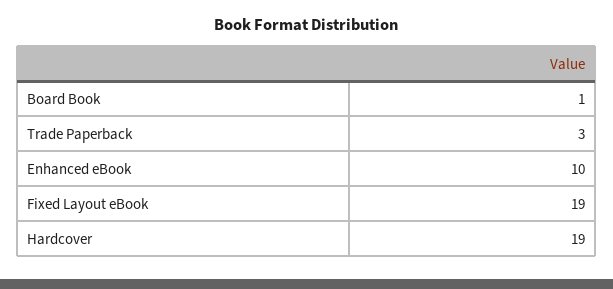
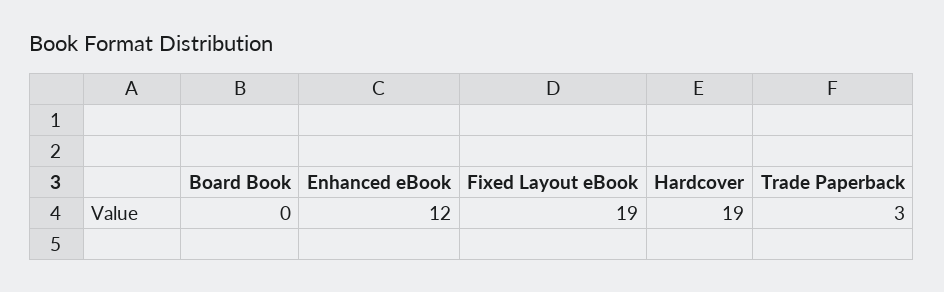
  {
-   "Board Book": 1,
+   "Board Book": 0,
    "Trade Paperback": 3,
-   "Enhanced eBook": 10,
+   "Enhanced eBook": 12,
    "Fixed Layout eBook": 19,
    "Hardcover": 19
  }

